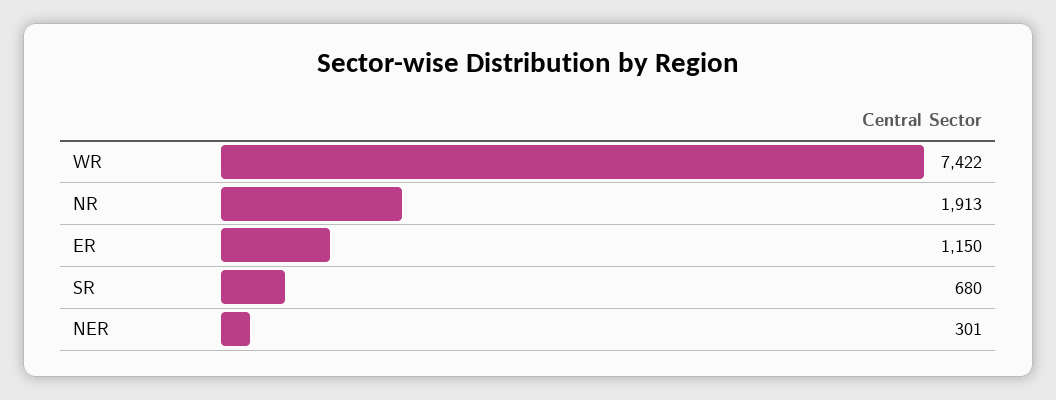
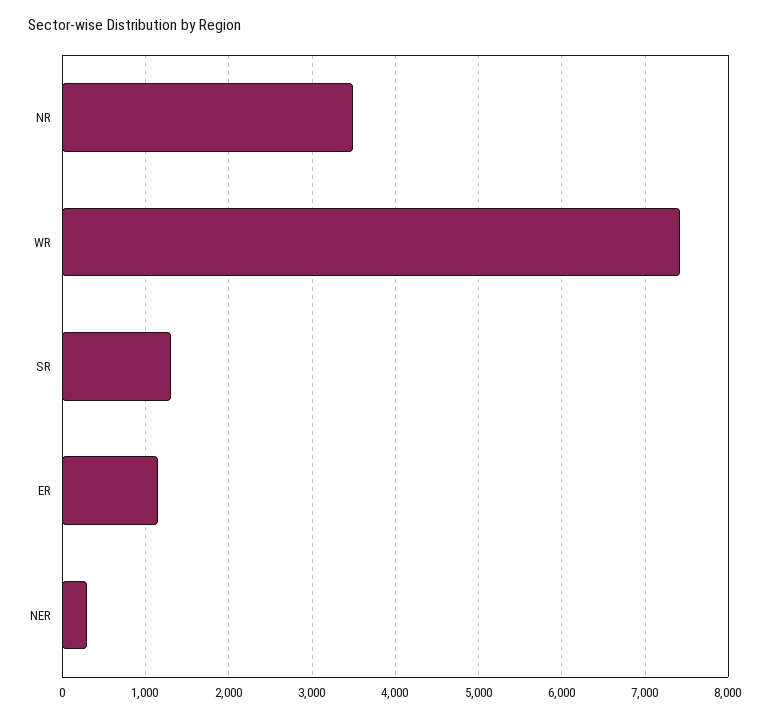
  {
    "WR": 7422,
-   "NR": 1913,
+   "NR": 3500,
    "ER": 1150,
-   "SR": 680,
+   "SR": 1300,
    "NER": 301
  }

